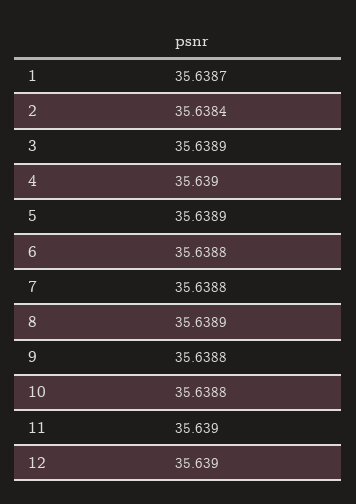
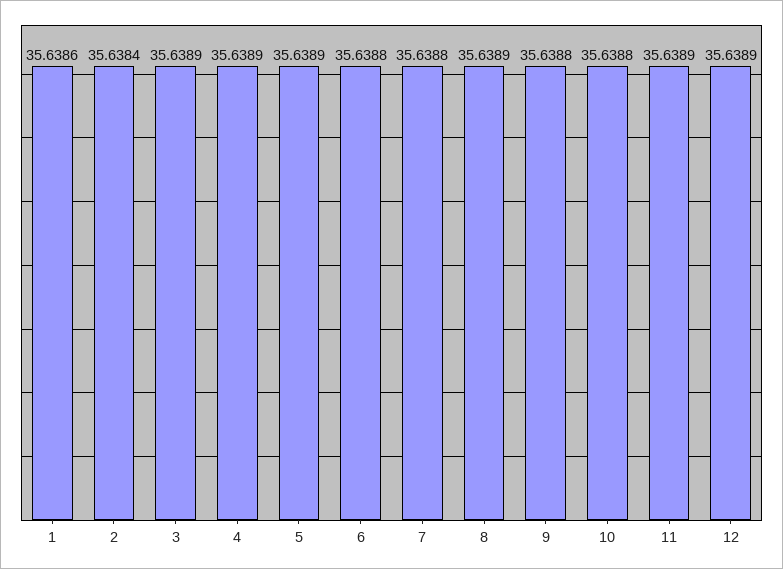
  {
-   "1": 35.6387,
+   "1": 35.6386,
    "2": 35.6384,
    "3": 35.6389,
-   "4": 35.639,
+   "4": 35.6389,
    "5": 35.6389,
    "6": 35.6388,
    "7": 35.6388,
    "8": 35.6389,
    "9": 35.6388,
    "10": 35.6388,
-   "11": 35.639,
+   "11": 35.6389,
-   "12": 35.639
+   "12": 35.6389
  }

